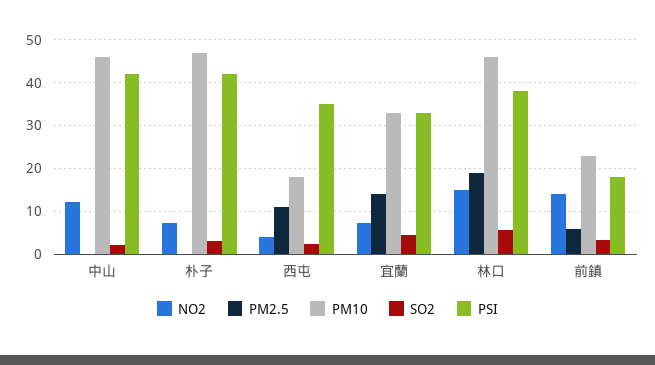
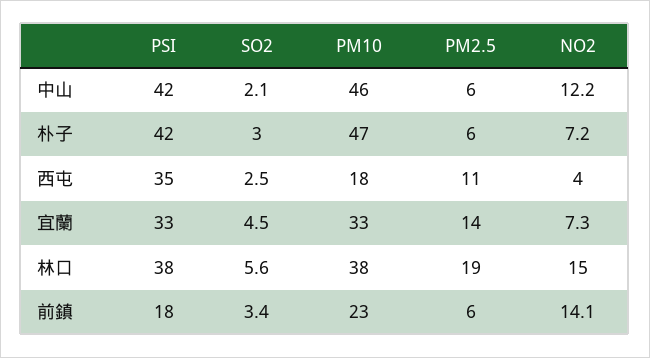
  {
    "NO2": {
      "中山": 12.2,
      "朴子": 7.2,
      "西屯": 4,
      "宜蘭": 7.3,
      "林口": 15,
      "前鎮": 14.1
    },
    "PM2.5": {
-     "中山": 0,
+     "中山": 6,
-     "朴子": 0,
+     "朴子": 6,
      "西屯": 11,
      "宜蘭": 14,
      "林口": 19,
      "前鎮": 6
    },
    "PM10": {
      "中山": 46,
      "朴子": 47,
      "西屯": 18,
      "宜蘭": 33,
-     "林口": 46,
+     "林口": 38,
      "前鎮": 23
    },
    "SO2": {
      "中山": 2.1,
      "朴子": 3,
      "西屯": 2.5,
      "宜蘭": 4.5,
      "林口": 5.6,
      "前鎮": 3.4
    },
    "PSI": {
      "中山": 42,
      "朴子": 42,
      "西屯": 35,
      "宜蘭": 33,
      "林口": 38,
      "前鎮": 18
    }
  }

